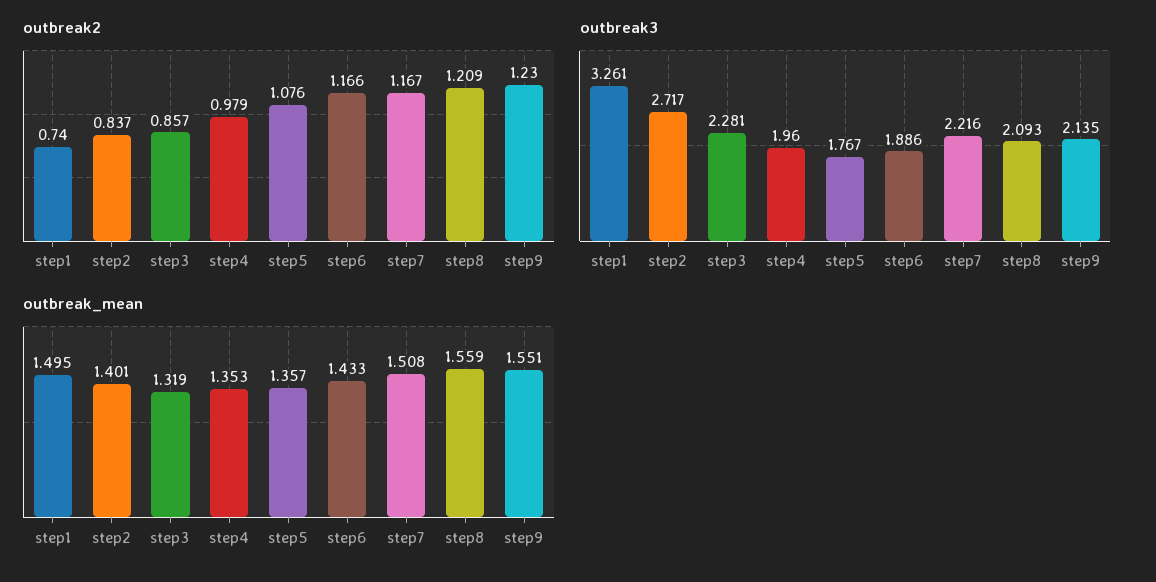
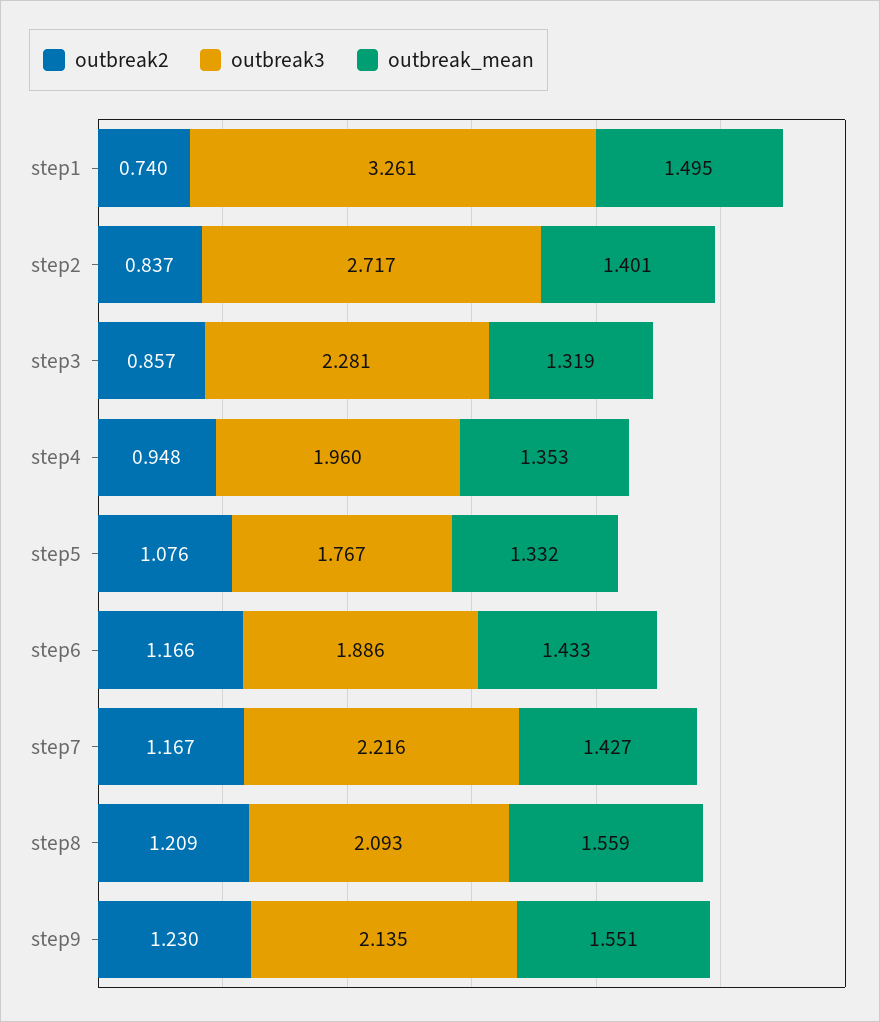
  {
    "outbreak2": {
      "step1": 0.74,
      "step2": 0.837,
      "step3": 0.857,
-     "step4": 0.979,
+     "step4": 0.948,
      "step5": 1.076,
      "step6": 1.166,
      "step7": 1.167,
      "step8": 1.209,
      "step9": 1.23
    },
    "outbreak3": {
      "step1": 3.261,
      "step2": 2.717,
      "step3": 2.281,
      "step4": 1.96,
      "step5": 1.767,
      "step6": 1.886,
      "step7": 2.216,
      "step8": 2.093,
      "step9": 2.135
    },
    "outbreak_mean": {
      "step1": 1.495,
      "step2": 1.401,
      "step3": 1.319,
      "step4": 1.353,
-     "step5": 1.357,
+     "step5": 1.332,
      "step6": 1.433,
-     "step7": 1.508,
+     "step7": 1.427,
      "step8": 1.559,
      "step9": 1.551
    }
  }

